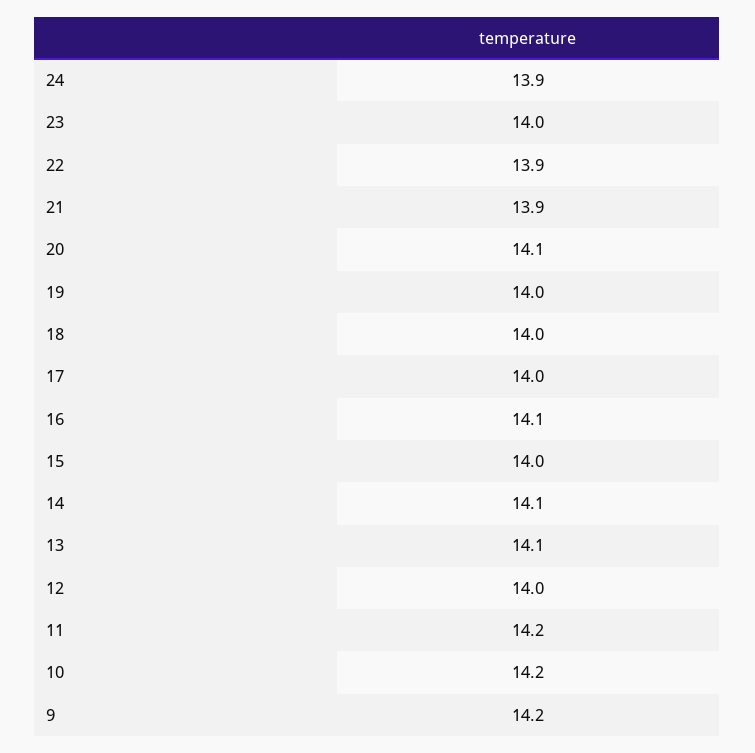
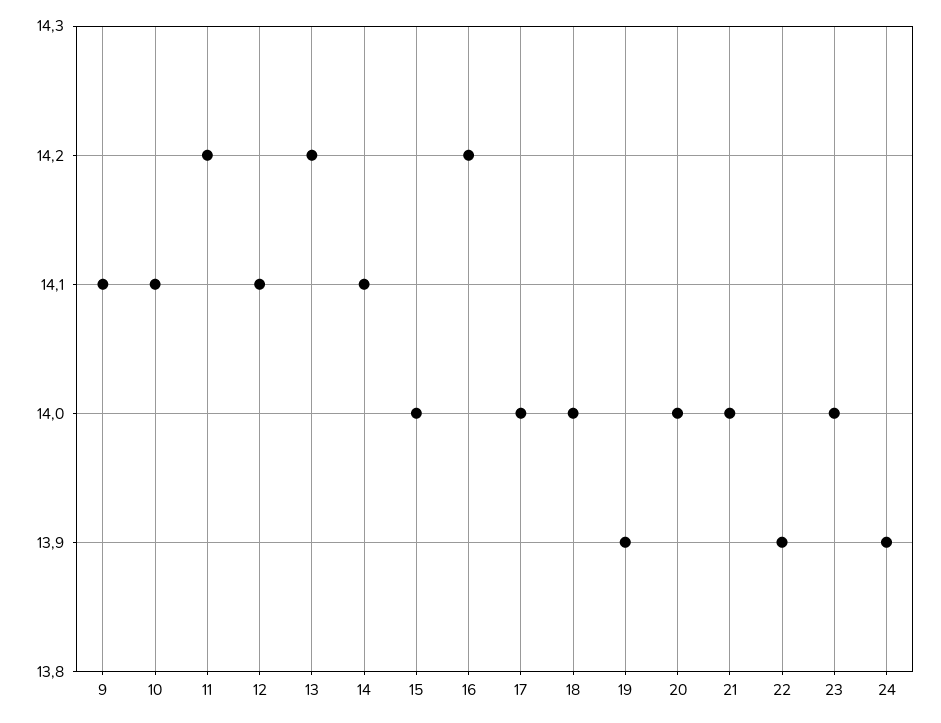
  {
    "24": 13.9,
    "23": 14,
    "22": 13.9,
-   "21": 13.9,
+   "21": 14,
-   "20": 14.1,
+   "20": 14,
-   "19": 14,
+   "19": 13.9,
    "18": 14,
    "17": 14,
-   "16": 14.1,
+   "16": 14.2,
    "15": 14,
    "14": 14.1,
-   "13": 14.1,
+   "13": 14.2,
-   "12": 14,
+   "12": 14.1,
    "11": 14.2,
-   "10": 14.2,
+   "10": 14.1,
-   "9": 14.2
+   "9": 14.1
  }

